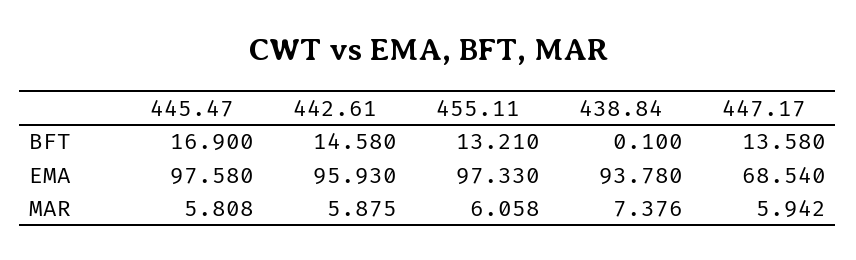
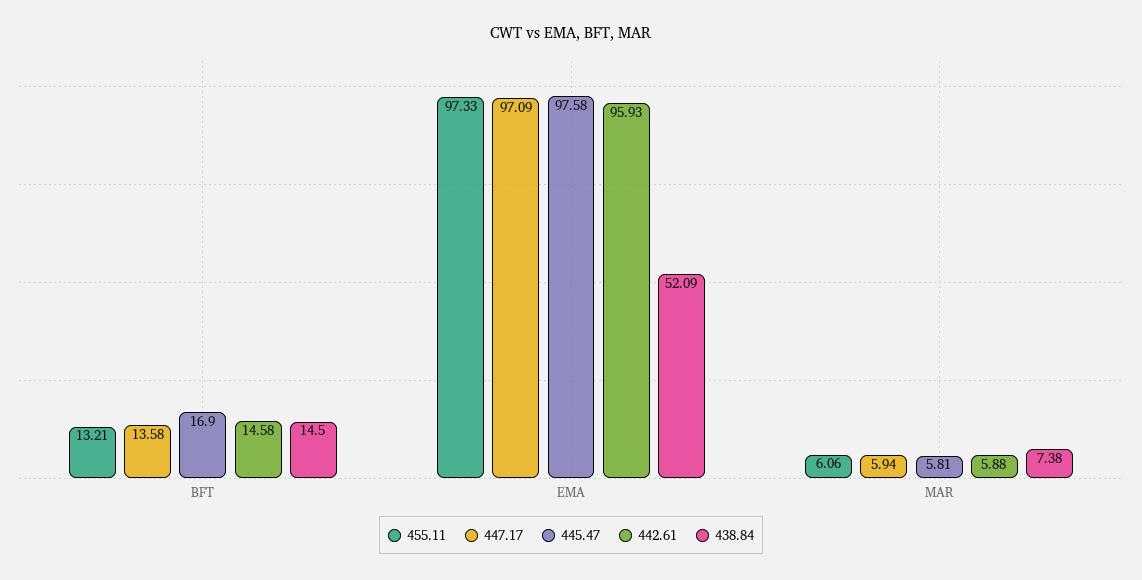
  {
    "445.47": {
      "BFT": 16.9,
      "EMA": 97.58,
      "MAR": 5.808
    },
    "442.61": {
      "BFT": 14.58,
      "EMA": 95.93,
      "MAR": 5.875
    },
    "455.11": {
      "BFT": 13.21,
      "EMA": 97.33,
      "MAR": 6.058
    },
    "438.84": {
-     "BFT": 0.1,
+     "BFT": 14.5,
-     "EMA": 93.78,
+     "EMA": 52.09,
      "MAR": 7.376
    },
    "447.17": {
      "BFT": 13.58,
-     "EMA": 68.54,
+     "EMA": 97.09,
      "MAR": 5.942
    }
  }

